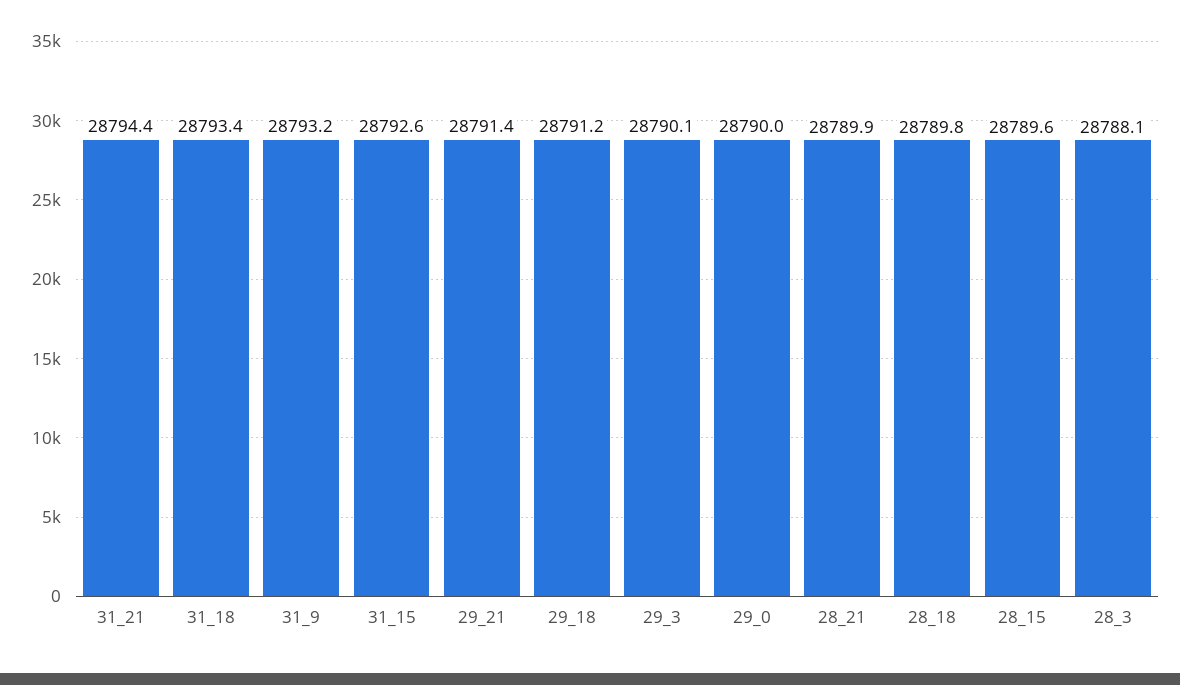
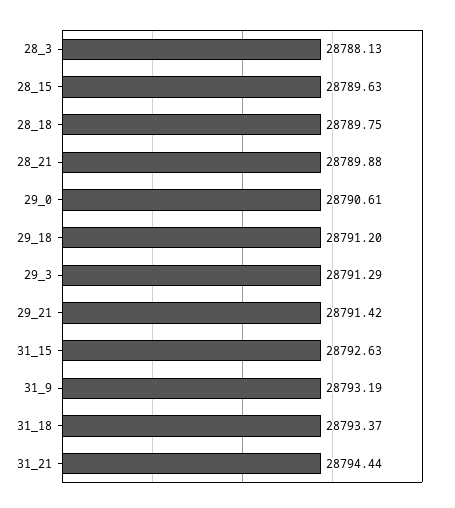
  {
    "31_21": 28794.44,
    "31_18": 28793.37,
    "31_9": 28793.19,
    "31_15": 28792.63,
    "29_21": 28791.42,
    "29_18": 28791.2,
-   "29_3": 28790.1,
+   "29_3": 28791.29,
-   "29_0": 28790,
+   "29_0": 28790.61,
    "28_21": 28789.88,
    "28_18": 28789.75,
    "28_15": 28789.63,
    "28_3": 28788.13
  }

